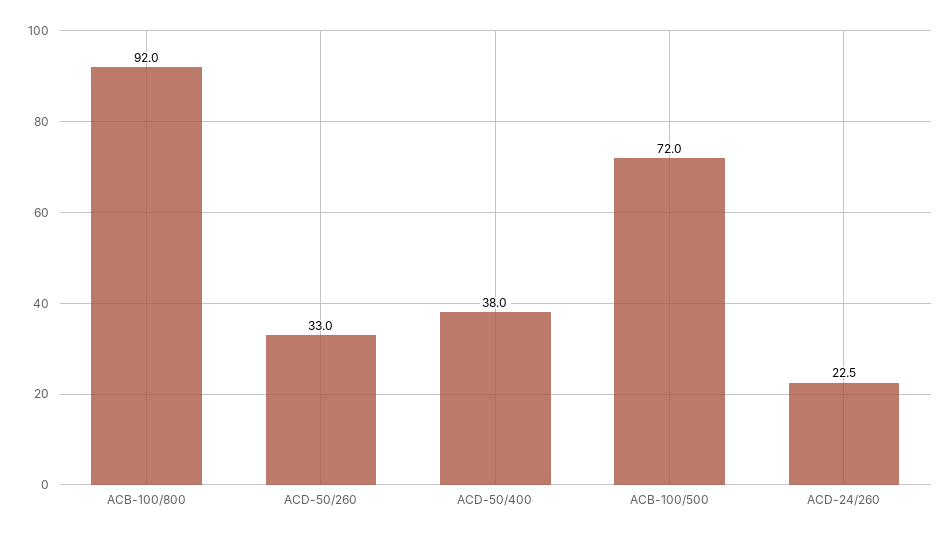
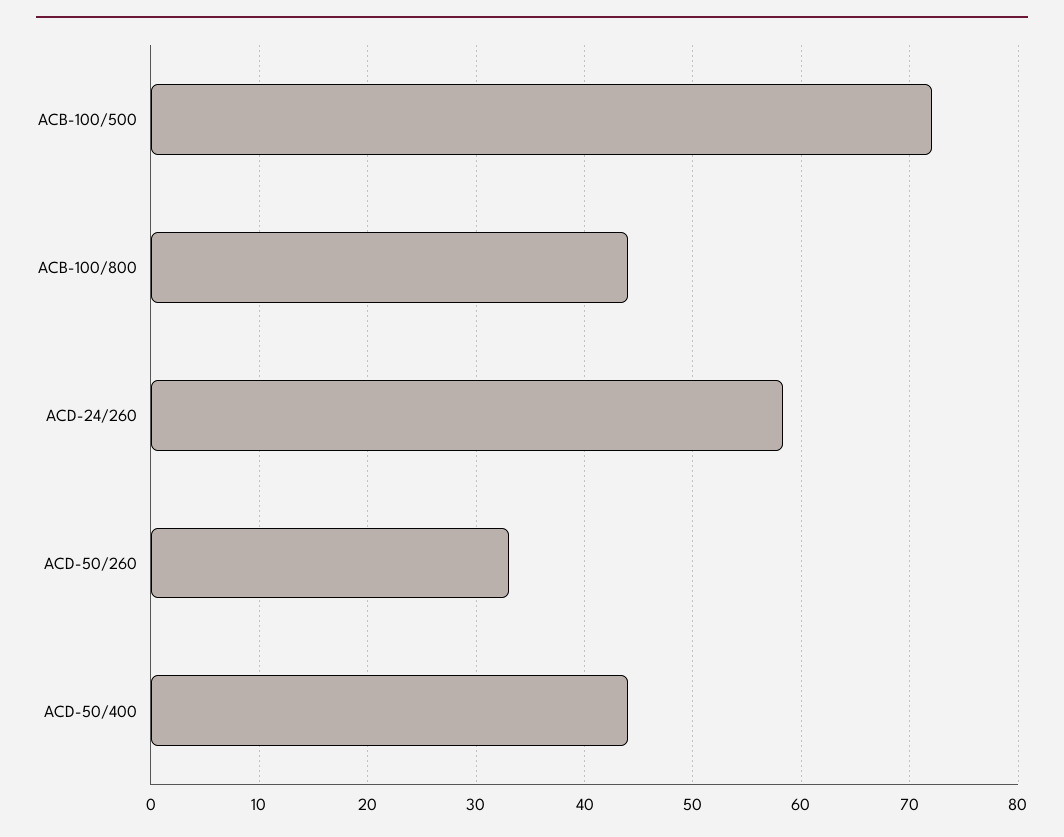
  {
-   "ACB-100/800": 92,
+   "ACB-100/800": 44,
    "ACD-50/260": 33,
-   "ACD-50/400": 38,
+   "ACD-50/400": 44,
    "ACB-100/500": 72,
-   "ACD-24/260": 22.5
+   "ACD-24/260": 58
  }

